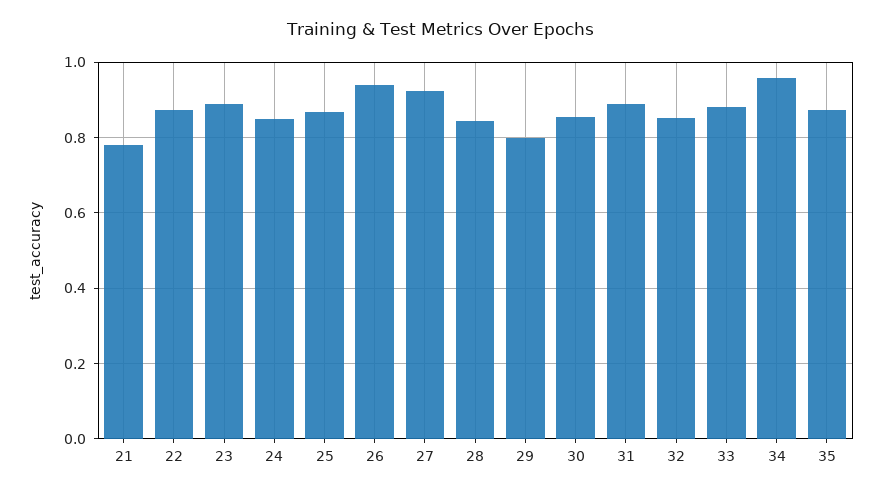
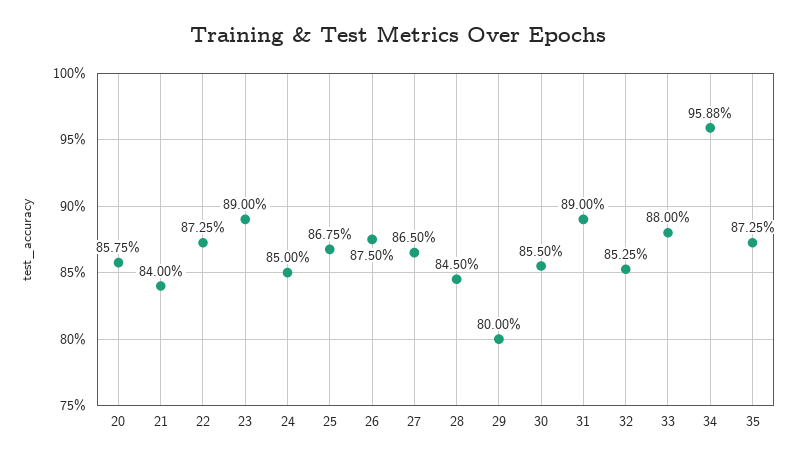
  {
-   "21": 0.78,
+   "21": 0.84,
    "22": 0.8725,
    "23": 0.89,
    "24": 0.85,
    "25": 0.8675,
-   "26": 0.94,
+   "26": 0.875,
-   "27": 0.92,
+   "27": 0.865,
    "28": 0.845,
    "29": 0.8,
    "30": 0.855,
    "31": 0.89,
    "32": 0.8525,
    "33": 0.88,
    "34": 0.9588,
-   "35": 0.8725
+   "35": 0.8725,
+   "20": 0.8575
  }

